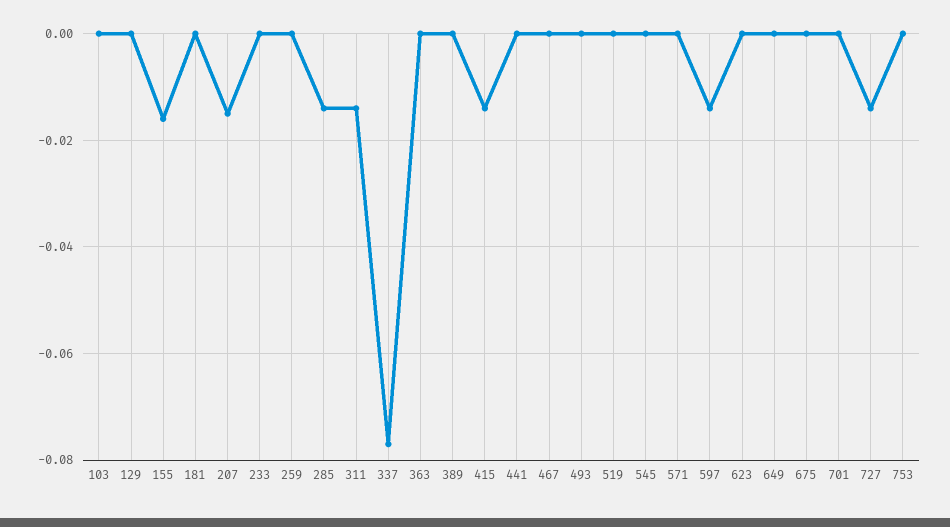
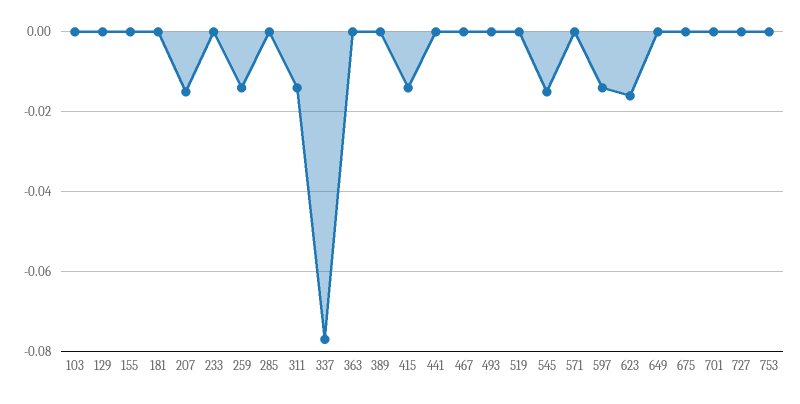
  {
    "103": 0,
    "129": 0,
-   "155": -0.015,
+   "155": 0,
    "181": 0,
    "207": -0.015,
    "233": 0,
-   "259": 0,
+   "259": -0.015,
-   "285": -0.015,
+   "285": 0,
    "311": -0.015,
    "337": -0.075,
    "363": 0,
    "389": 0,
    "415": -0.015,
    "441": 0,
    "467": 0,
    "493": 0,
    "519": 0,
-   "545": 0,
+   "545": -0.015,
    "571": 0,
    "597": -0.015,
-   "623": 0,
+   "623": -0.015,
    "649": 0,
    "675": 0,
    "701": 0,
-   "727": -0.015,
+   "727": 0,
    "753": 0
  }

